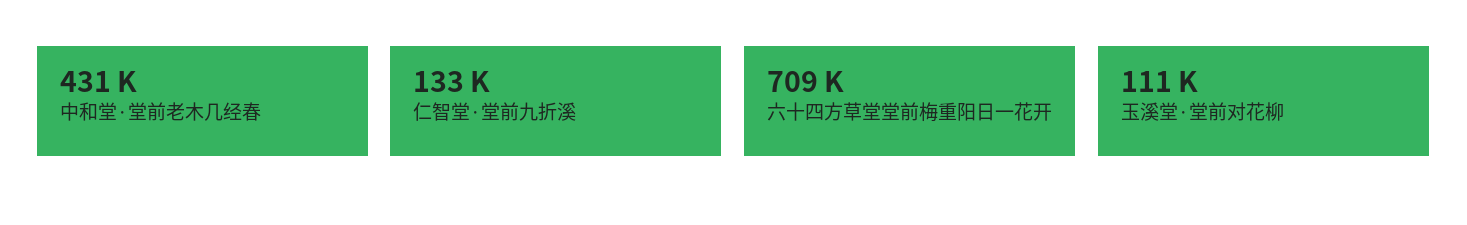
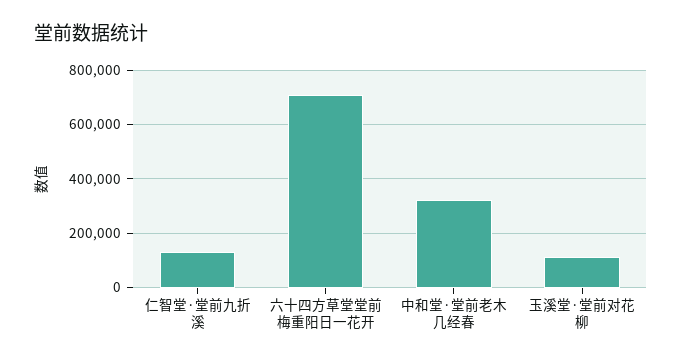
  {
-   "中和堂·堂前老木几经春": 431000,
+   "中和堂·堂前老木几经春": 325000,
    "仁智堂·堂前九折溪": 133000,
    "六十四方草堂堂前梅重阳日一花开": 709000,
    "玉溪堂·堂前对花柳": 111000
  }

